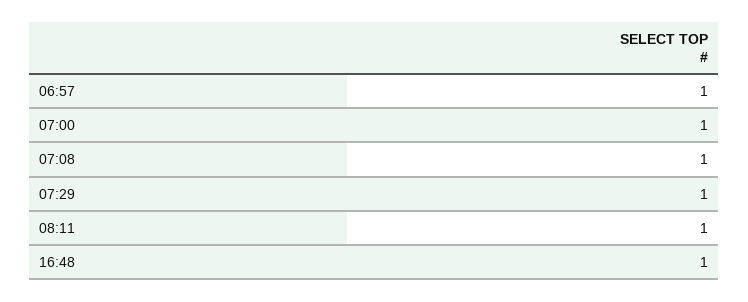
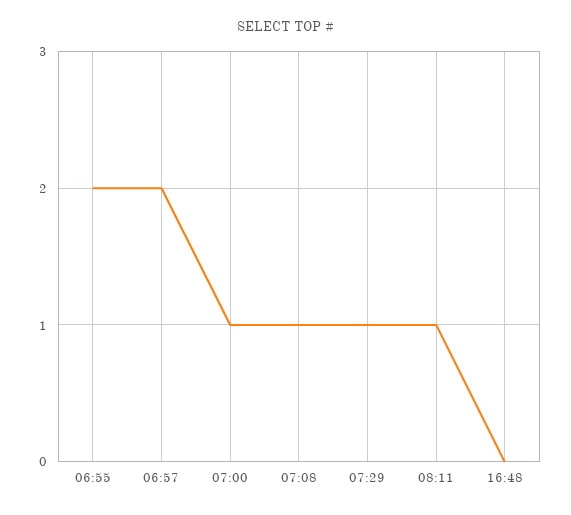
  {
-   "06:57": 1,
+   "06:57": 2,
    "07:00": 1,
    "07:08": 1,
    "07:29": 1,
    "08:11": 1,
-   "16:48": 1
+   "16:48": 0,
+   "06:55": 2
  }

